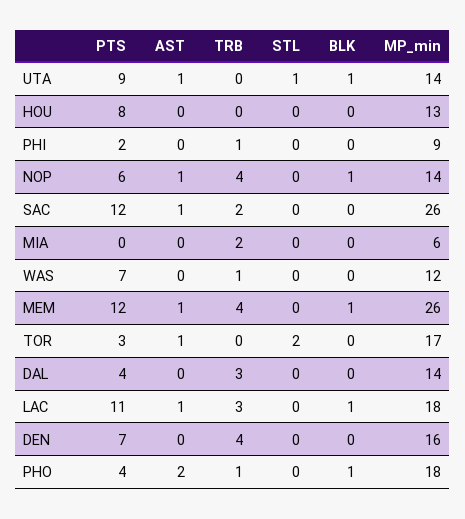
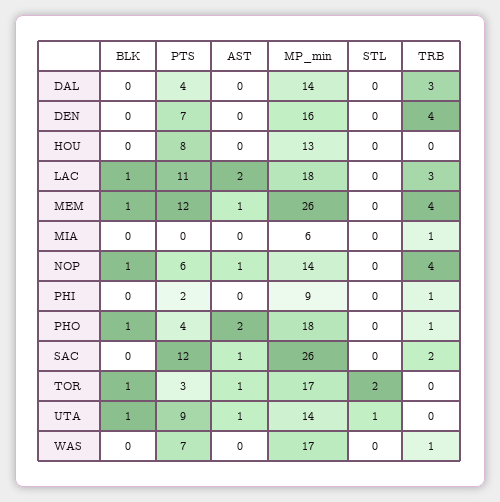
  {
    "PTS": {
      "UTA": 9,
      "HOU": 8,
      "PHI": 2,
      "NOP": 6,
      "SAC": 12,
      "MIA": 0,
      "WAS": 7,
      "MEM": 12,
      "TOR": 3,
      "DAL": 4,
      "LAC": 11,
      "DEN": 7,
      "PHO": 4
    },
    "AST": {
      "UTA": 1,
      "HOU": 0,
      "PHI": 0,
      "NOP": 1,
      "SAC": 1,
      "MIA": 0,
      "WAS": 0,
      "MEM": 1,
      "TOR": 1,
      "DAL": 0,
-     "LAC": 1,
+     "LAC": 2,
      "DEN": 0,
      "PHO": 2
    },
    "TRB": {
      "UTA": 0,
      "HOU": 0,
      "PHI": 1,
      "NOP": 4,
      "SAC": 2,
-     "MIA": 2,
+     "MIA": 1,
      "WAS": 1,
      "MEM": 4,
      "TOR": 0,
      "DAL": 3,
      "LAC": 3,
      "DEN": 4,
      "PHO": 1
    },
    "STL": {
      "UTA": 1,
      "HOU": 0,
      "PHI": 0,
      "NOP": 0,
      "SAC": 0,
      "MIA": 0,
      "WAS": 0,
      "MEM": 0,
      "TOR": 2,
      "DAL": 0,
      "LAC": 0,
      "DEN": 0,
      "PHO": 0
    },
    "BLK": {
      "UTA": 1,
      "HOU": 0,
      "PHI": 0,
      "NOP": 1,
      "SAC": 0,
      "MIA": 0,
      "WAS": 0,
      "MEM": 1,
-     "TOR": 0,
+     "TOR": 1,
      "DAL": 0,
      "LAC": 1,
      "DEN": 0,
      "PHO": 1
    },
    "MP_min": {
      "UTA": 14,
      "HOU": 13,
      "PHI": 9,
      "NOP": 14,
      "SAC": 26,
      "MIA": 6,
-     "WAS": 12,
+     "WAS": 17,
      "MEM": 26,
      "TOR": 17,
      "DAL": 14,
      "LAC": 18,
      "DEN": 16,
      "PHO": 18
    }
  }

